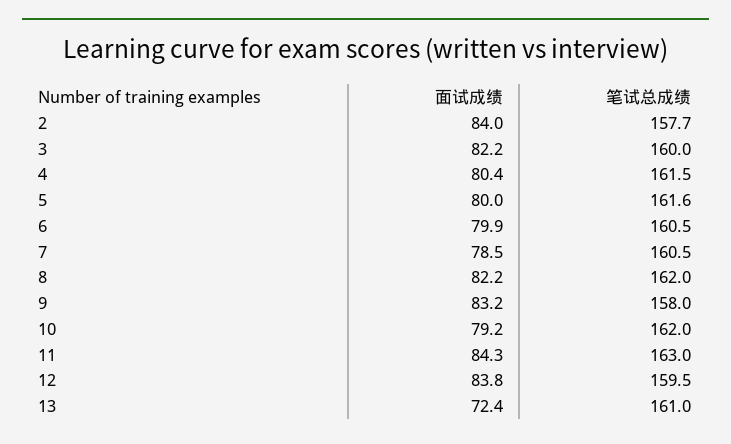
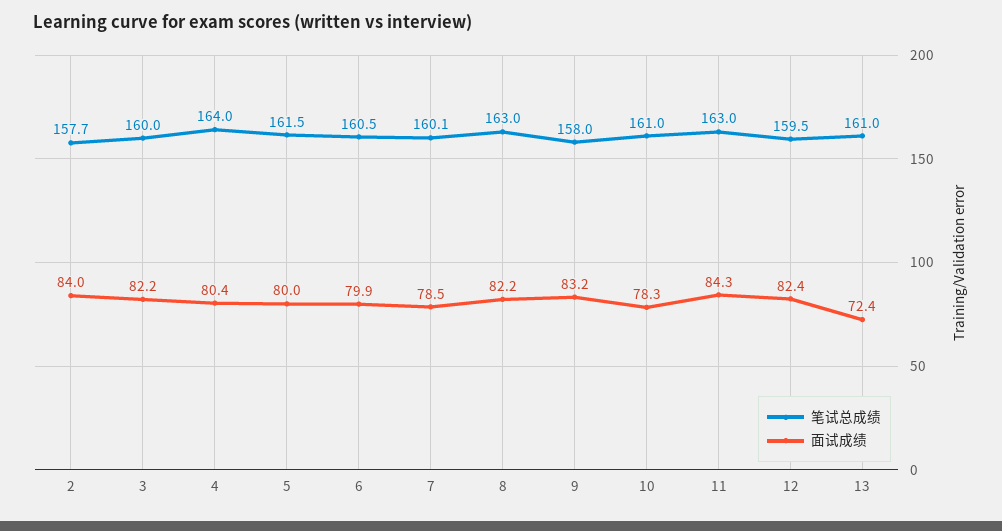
  {
    "面试成绩": {
      "2": 84,
      "3": 82.2,
      "4": 80.4,
      "5": 80,
      "6": 79.9,
      "7": 78.5,
      "8": 82.2,
      "9": 83.2,
-     "10": 79.2,
+     "10": 78.3,
      "11": 84.3,
-     "12": 83.8,
+     "12": 82.4,
      "13": 72.4
    },
    "笔试总成绩": {
      "2": 157.7,
      "3": 160,
-     "4": 161.5,
+     "4": 164,
-     "5": 161.6,
+     "5": 161.5,
      "6": 160.5,
-     "7": 160.5,
+     "7": 160.1,
-     "8": 162,
+     "8": 163,
      "9": 158,
-     "10": 162,
+     "10": 161,
      "11": 163,
      "12": 159.5,
      "13": 161
    }
  }

